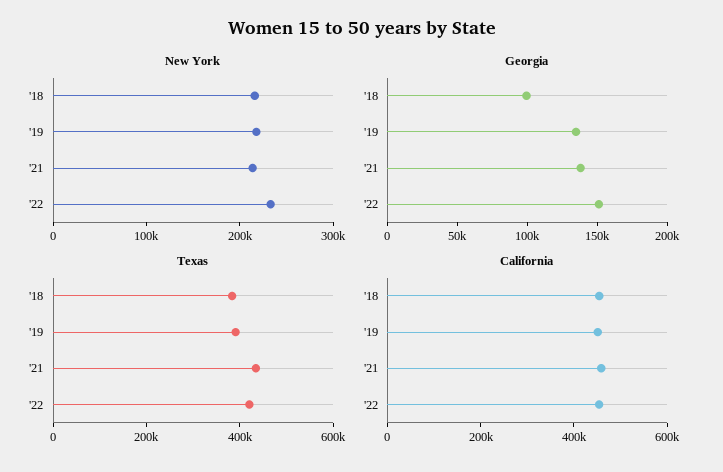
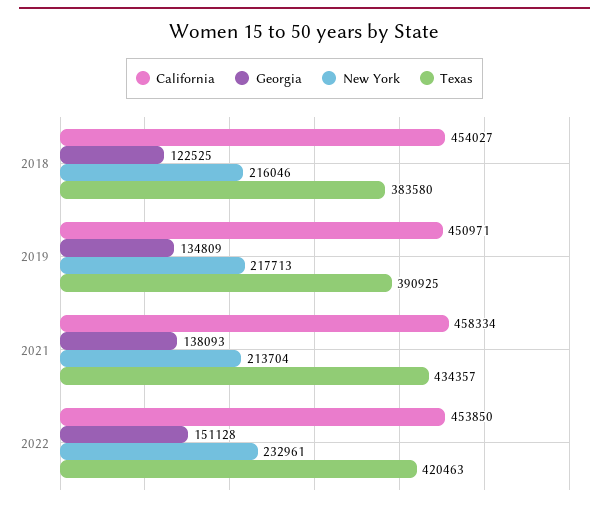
  {
    "New York": {
      "'18": 216046,
      "'19": 217713,
      "'21": 213704,
      "'22": 232961
    },
    "Georgia": {
-     "'18": 100000,
+     "'18": 122525,
      "'19": 134809,
      "'21": 138093,
      "'22": 151128
    },
    "Texas": {
      "'18": 383580,
      "'19": 390925,
      "'21": 434357,
      "'22": 420463
    },
    "California": {
      "'18": 454027,
      "'19": 450971,
      "'21": 458334,
      "'22": 453850
    }
  }

